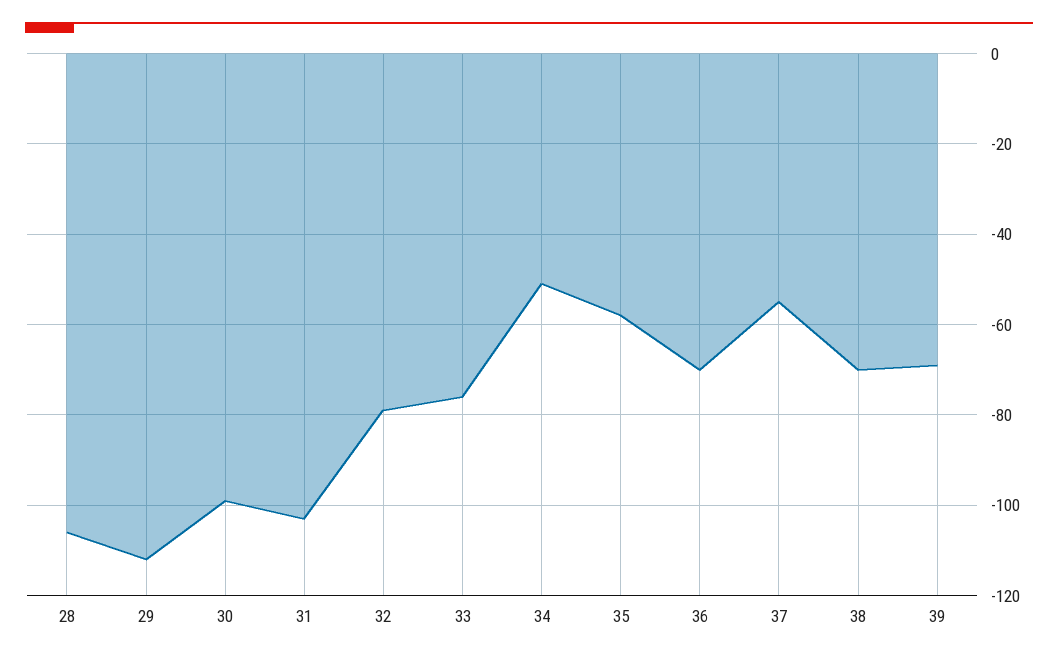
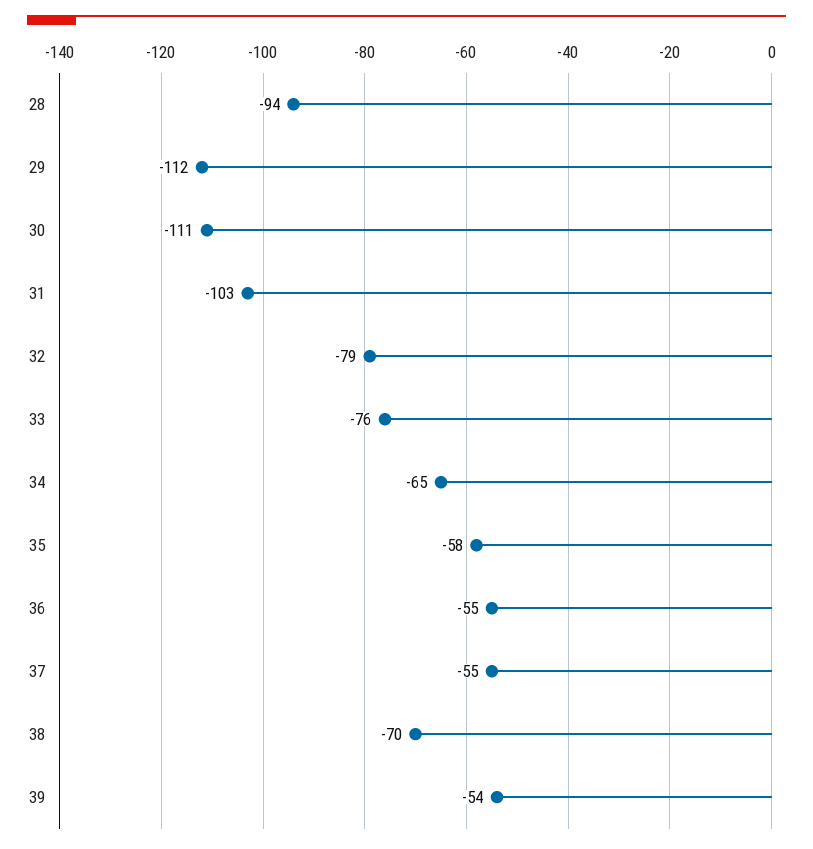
  {
-   "28": -105,
+   "28": -94,
    "29": -112,
-   "30": -100,
+   "30": -111,
    "31": -103,
    "32": -79,
    "33": -76,
-   "34": -50,
+   "34": -65,
    "35": -58,
-   "36": -70,
+   "36": -55,
    "37": -55,
    "38": -70,
-   "39": -70
+   "39": -54
  }

